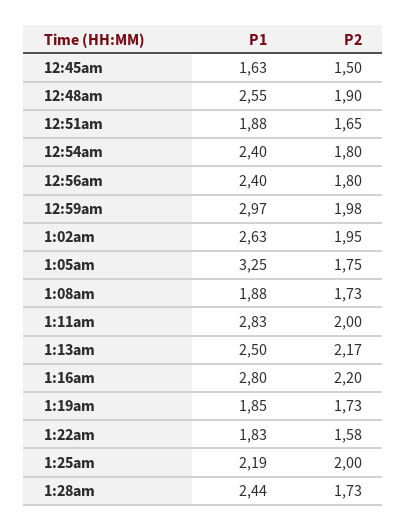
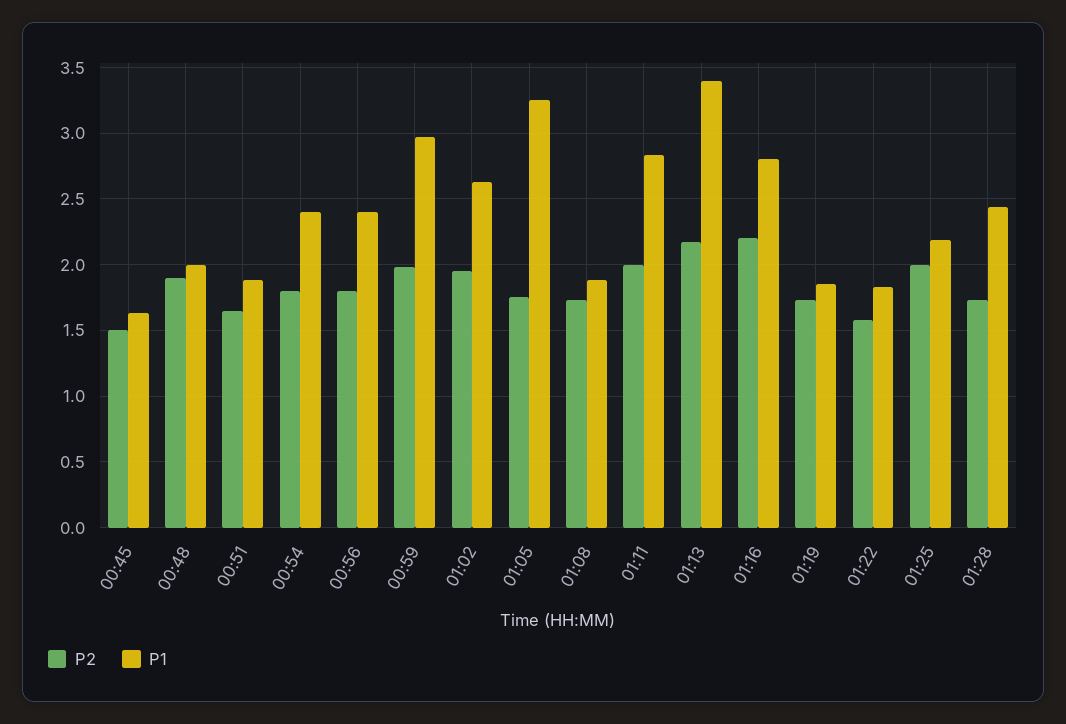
  {
    "P1": {
      "12:45am": 1.63,
-     "12:48am": 2.55,
+     "12:48am": 2,
      "12:51am": 1.88,
      "12:54am": 2.4,
      "12:56am": 2.4,
      "12:59am": 2.97,
      "1:02am": 2.63,
      "1:05am": 3.25,
      "1:08am": 1.88,
      "1:11am": 2.83,
-     "1:13am": 2.5,
+     "1:13am": 3.4,
      "1:16am": 2.8,
      "1:19am": 1.85,
      "1:22am": 1.83,
      "1:25am": 2.19,
      "1:28am": 2.44
    },
    "P2": {
      "12:45am": 1.5,
      "12:48am": 1.9,
      "12:51am": 1.65,
      "12:54am": 1.8,
      "12:56am": 1.8,
      "12:59am": 1.98,
      "1:02am": 1.95,
      "1:05am": 1.75,
      "1:08am": 1.73,
      "1:11am": 2,
      "1:13am": 2.17,
      "1:16am": 2.2,
      "1:19am": 1.73,
      "1:22am": 1.58,
      "1:25am": 2,
      "1:28am": 1.73
    }
  }

